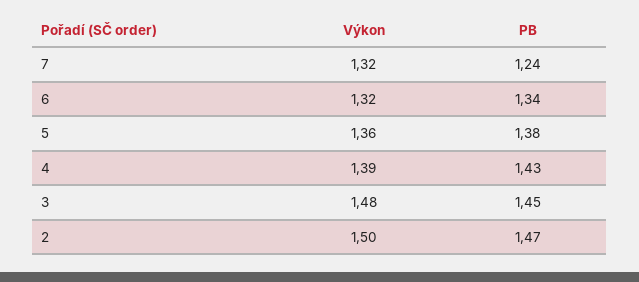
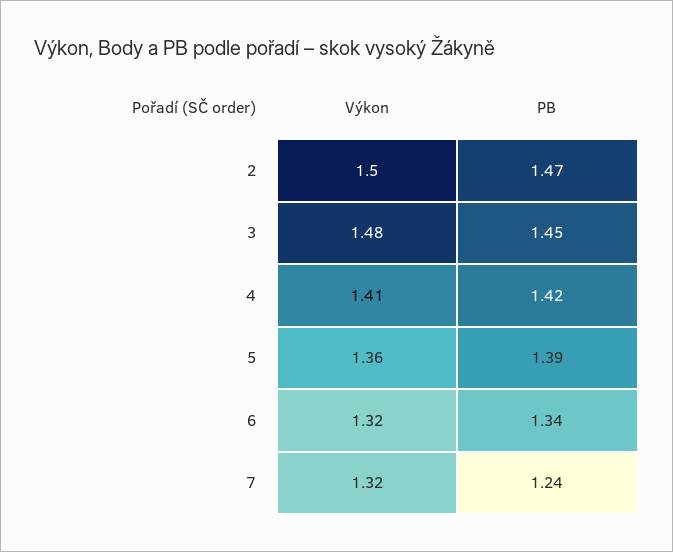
  {
    "Výkon": {
      "7": 1.32,
      "6": 1.32,
      "5": 1.36,
-     "4": 1.39,
+     "4": 1.41,
      "3": 1.48,
      "2": 1.5
    },
    "PB": {
      "7": 1.24,
      "6": 1.34,
-     "5": 1.38,
+     "5": 1.39,
-     "4": 1.43,
+     "4": 1.42,
      "3": 1.45,
      "2": 1.47
    }
  }

